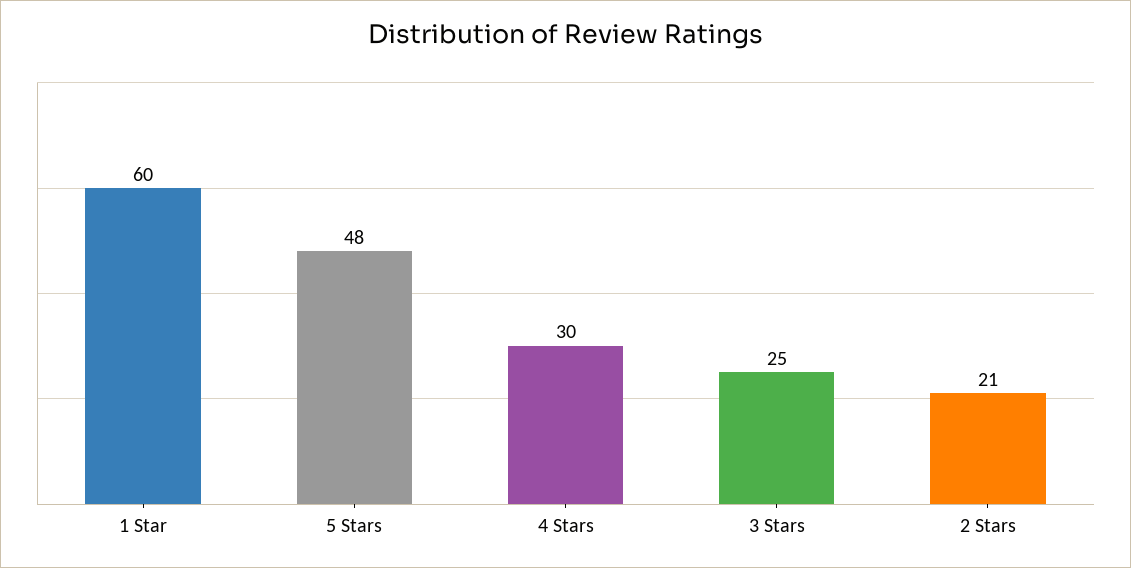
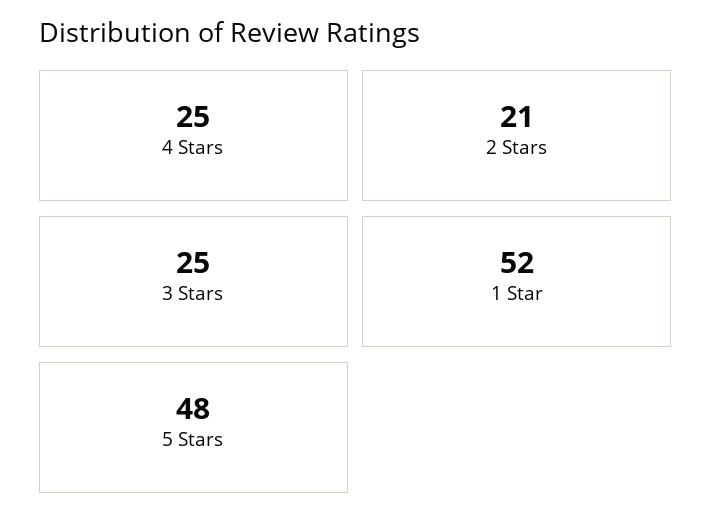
  {
-   "1 Star": 60,
+   "1 Star": 52,
    "5 Stars": 48,
-   "4 Stars": 30,
+   "4 Stars": 25,
    "3 Stars": 25,
    "2 Stars": 21
  }

